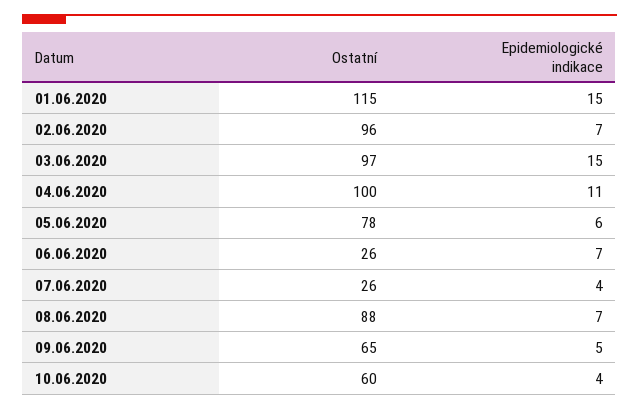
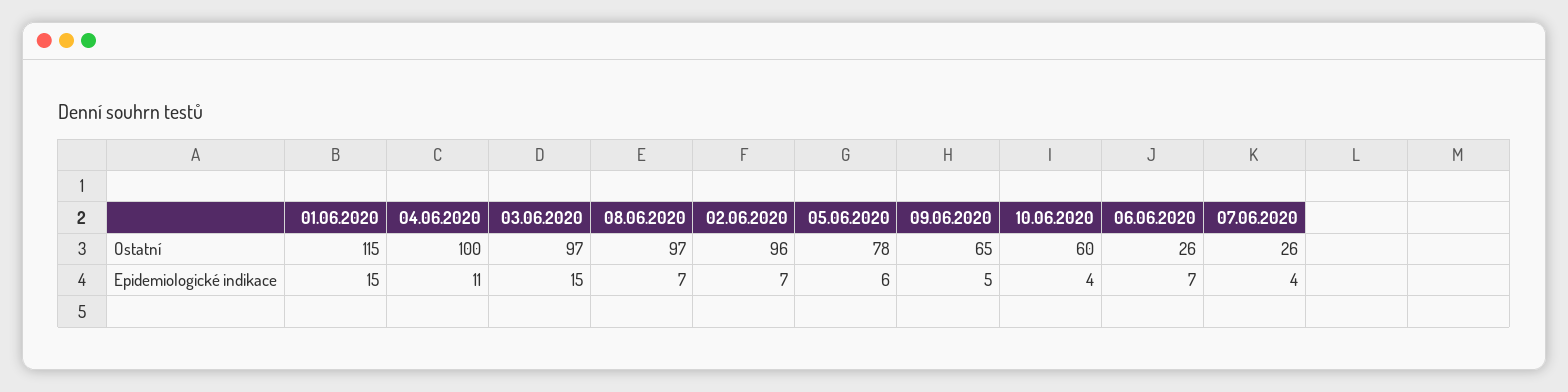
  {
    "Ostatní": {
      "01.06.2020": 115,
      "02.06.2020": 96,
      "03.06.2020": 97,
      "04.06.2020": 100,
      "05.06.2020": 78,
      "06.06.2020": 26,
      "07.06.2020": 26,
-     "08.06.2020": 88,
+     "08.06.2020": 97,
      "09.06.2020": 65,
      "10.06.2020": 60
    },
    "Epidemiologické indikace": {
      "01.06.2020": 15,
      "02.06.2020": 7,
      "03.06.2020": 15,
      "04.06.2020": 11,
      "05.06.2020": 6,
      "06.06.2020": 7,
      "07.06.2020": 4,
      "08.06.2020": 7,
      "09.06.2020": 5,
      "10.06.2020": 4
    }
  }

